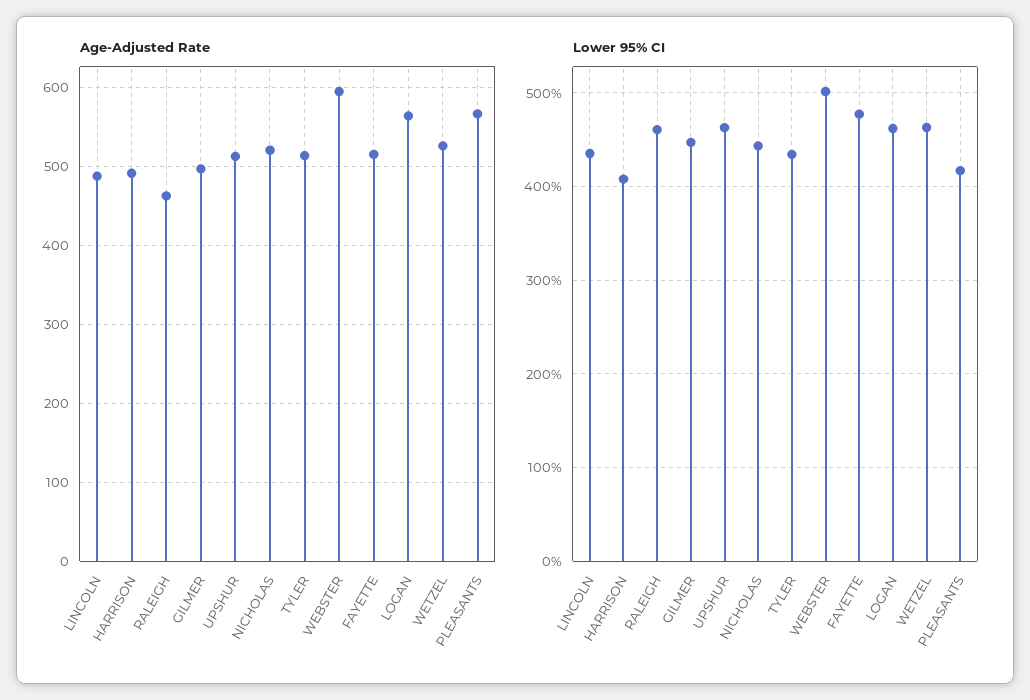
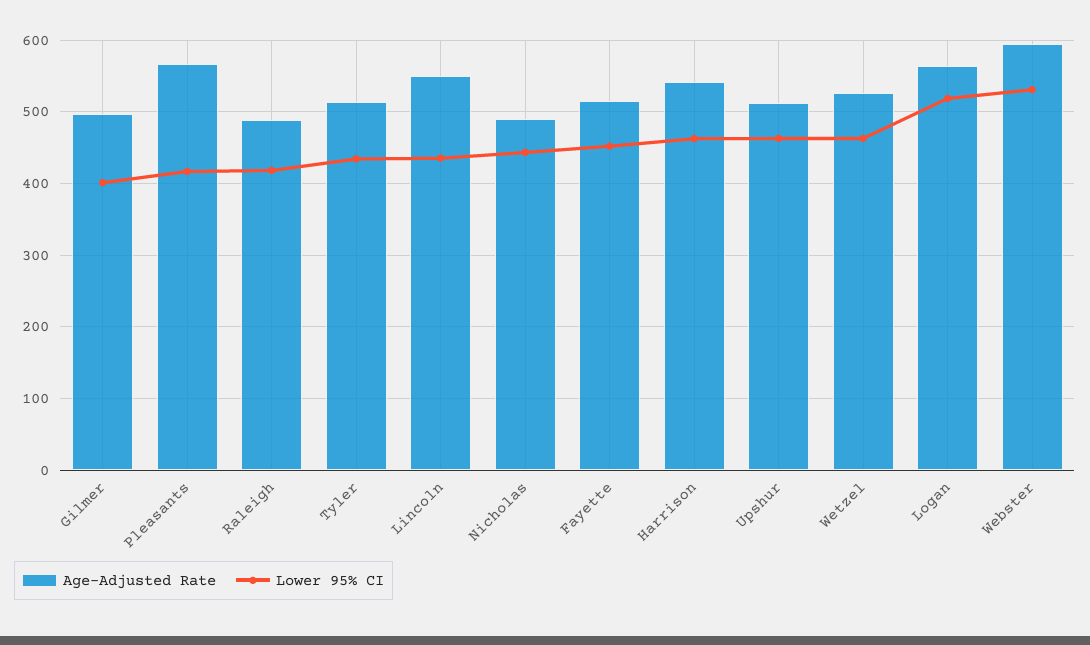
  {
    "Age-Adjusted Rate": {
-     "LINCOLN": 490,
+     "LINCOLN": 550,
-     "HARRISON": 490,
+     "HARRISON": 540,
-     "RALEIGH": 460,
+     "RALEIGH": 490,
      "GILMER": 500,
      "UPSHUR": 510,
-     "NICHOLAS": 520,
+     "NICHOLAS": 490,
      "TYLER": 510,
      "WEBSTER": 590,
      "FAYETTE": 520,
      "LOGAN": 560,
      "WETZEL": 530,
      "PLEASANTS": 570
    },
    "Lower 95% CI": {
      "LINCOLN": 440,
-     "HARRISON": 410,
+     "HARRISON": 460,
-     "RALEIGH": 460,
+     "RALEIGH": 420,
-     "GILMER": 450,
+     "GILMER": 400,
      "UPSHUR": 460,
      "NICHOLAS": 440,
      "TYLER": 430,
-     "WEBSTER": 500,
+     "WEBSTER": 530,
-     "FAYETTE": 480,
+     "FAYETTE": 450,
-     "LOGAN": 460,
+     "LOGAN": 520,
      "WETZEL": 460,
      "PLEASANTS": 420
    }
  }

